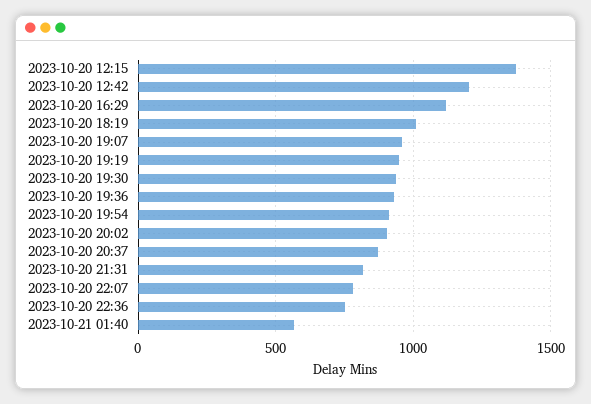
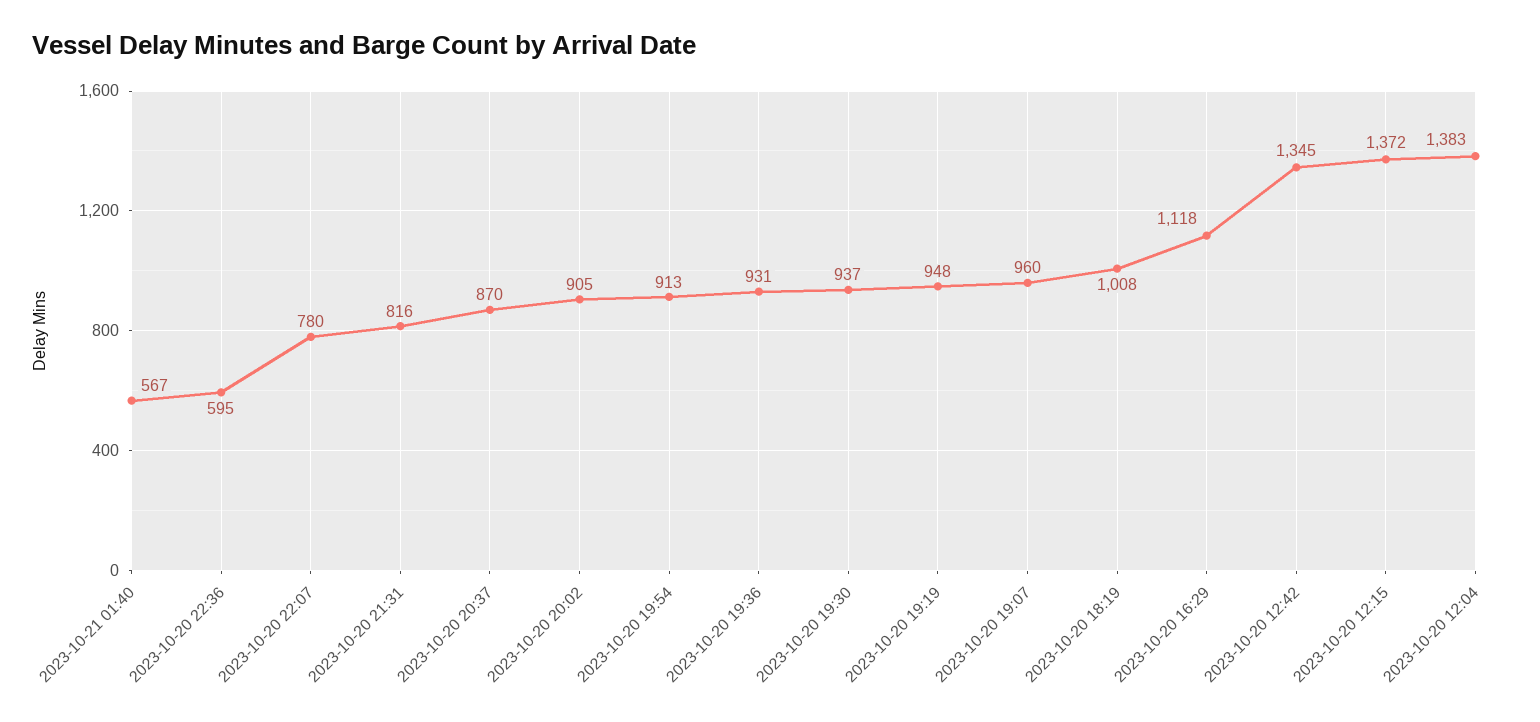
  {
    "2023-10-20 12:15": 1372,
-   "2023-10-20 12:42": 1200,
+   "2023-10-20 12:42": 1345,
    "2023-10-20 16:29": 1118,
    "2023-10-20 18:19": 1008,
    "2023-10-20 19:07": 960,
    "2023-10-20 19:19": 948,
    "2023-10-20 19:30": 937,
    "2023-10-20 19:36": 931,
    "2023-10-20 19:54": 913,
    "2023-10-20 20:02": 905,
    "2023-10-20 20:37": 870,
    "2023-10-20 21:31": 816,
    "2023-10-20 22:07": 780,
-   "2023-10-20 22:36": 750,
+   "2023-10-20 22:36": 595,
-   "2023-10-21 01:40": 567
+   "2023-10-21 01:40": 567,
+   "2023-10-20 12:04": 1383
  }

